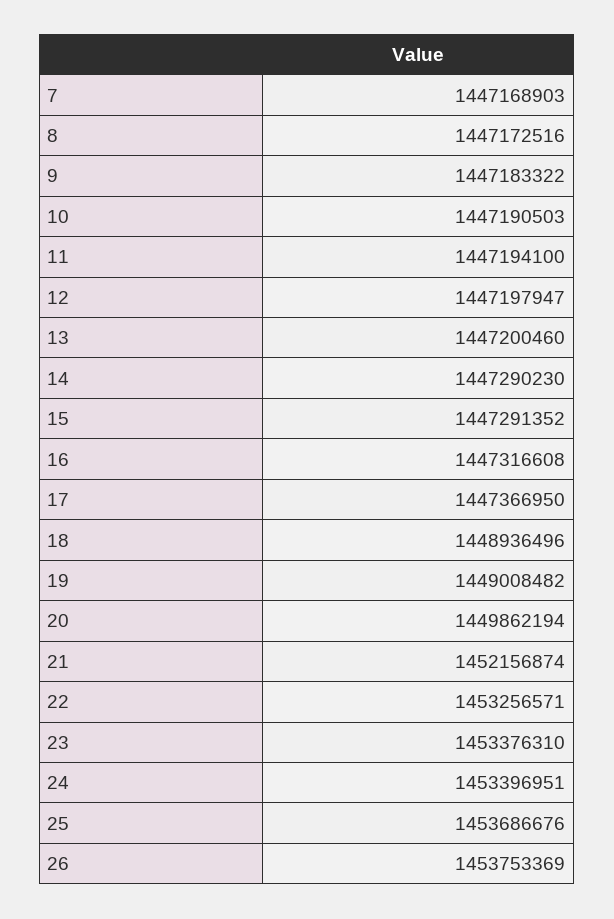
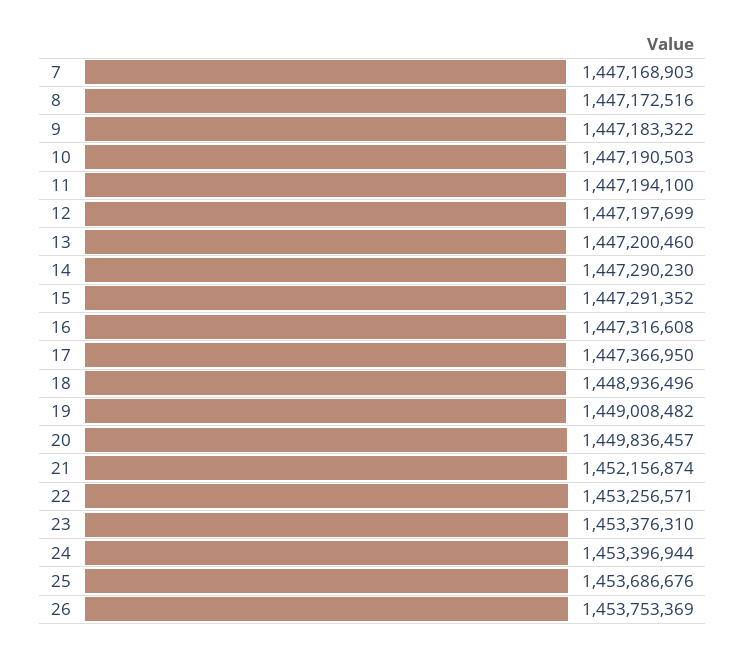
  {
    "7": 1447168903,
    "8": 1447172516,
    "9": 1447183322,
    "10": 1447190503,
    "11": 1447194100,
-   "12": 1447197947,
+   "12": 1447197699,
    "13": 1447200460,
    "14": 1447290230,
    "15": 1447291352,
    "16": 1447316608,
    "17": 1447366950,
    "18": 1448936496,
    "19": 1449008482,
-   "20": 1449862194,
+   "20": 1449836457,
    "21": 1452156874,
    "22": 1453256571,
    "23": 1453376310,
-   "24": 1453396951,
+   "24": 1453396944,
    "25": 1453686676,
    "26": 1453753369
  }

